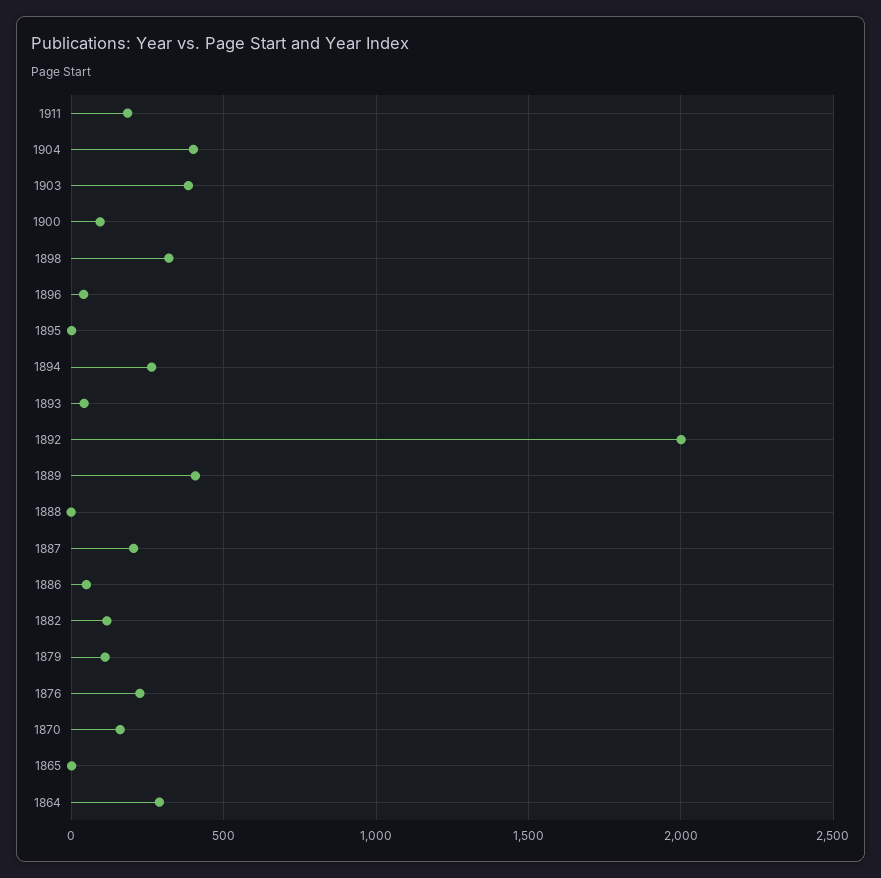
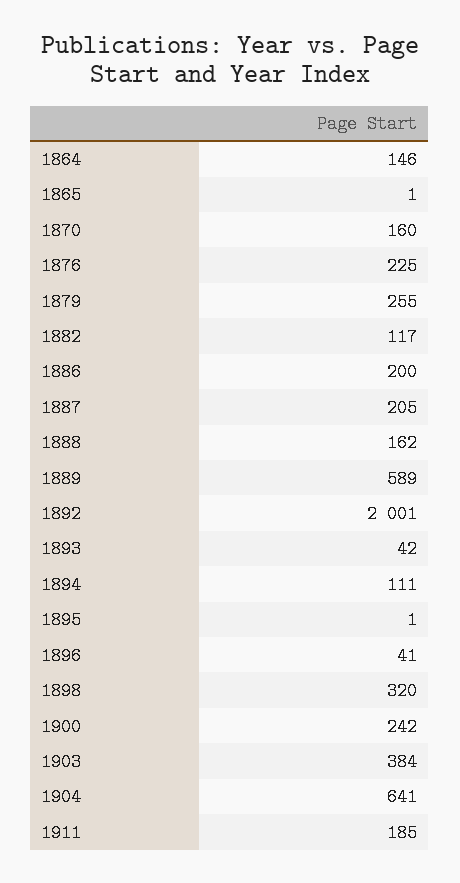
  {
    "1911": 185,
-   "1904": 400,
+   "1904": 641,
    "1903": 384,
-   "1900": 100,
+   "1900": 242,
    "1898": 320,
    "1896": 41,
    "1895": 1,
-   "1894": 250,
+   "1894": 111,
    "1893": 42,
    "1892": 2001,
-   "1889": 400,
+   "1889": 589,
-   "1888": 0,
+   "1888": 162,
    "1887": 205,
-   "1886": 50,
+   "1886": 200,
    "1882": 117,
-   "1879": 100,
+   "1879": 255,
    "1876": 225,
    "1870": 160,
    "1865": 1,
-   "1864": 300
+   "1864": 146
  }

